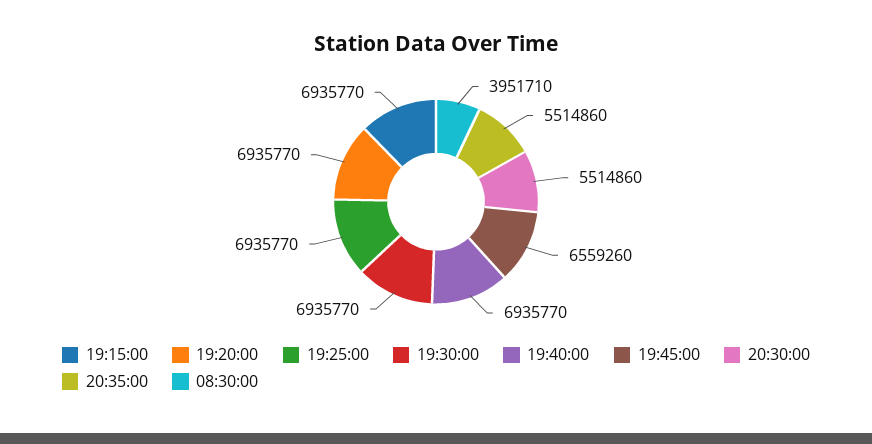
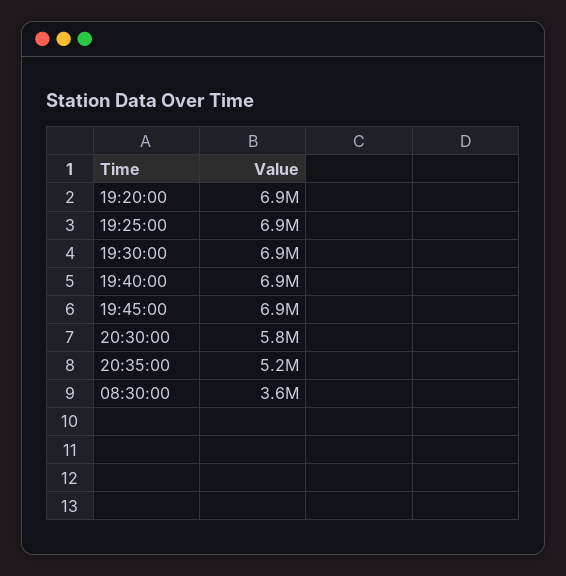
  {
-   "19:15:00": 6935770,
    "19:20:00": 6935770,
    "19:25:00": 6935770,
    "19:30:00": 6935770,
    "19:40:00": 6935770,
-   "19:45:00": 6559260,
+   "19:45:00": 6900000,
-   "20:30:00": 5514860,
+   "20:30:00": 5800000,
-   "20:35:00": 5514860,
+   "20:35:00": 5200000,
-   "08:30:00": 3951710
+   "08:30:00": 3600000
  }

